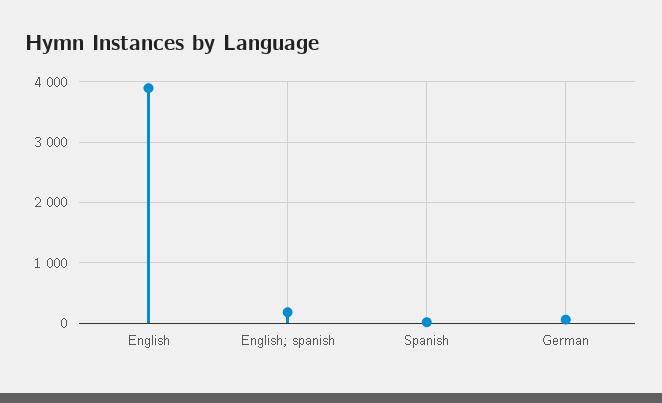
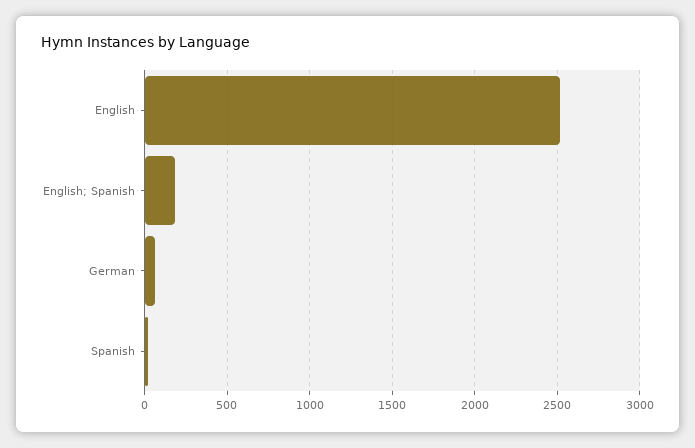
  {
-   "English": 3900,
+   "English": 2500,
    "English; spanish": 200,
    "Spanish": 0,
    "German": 50
  }

